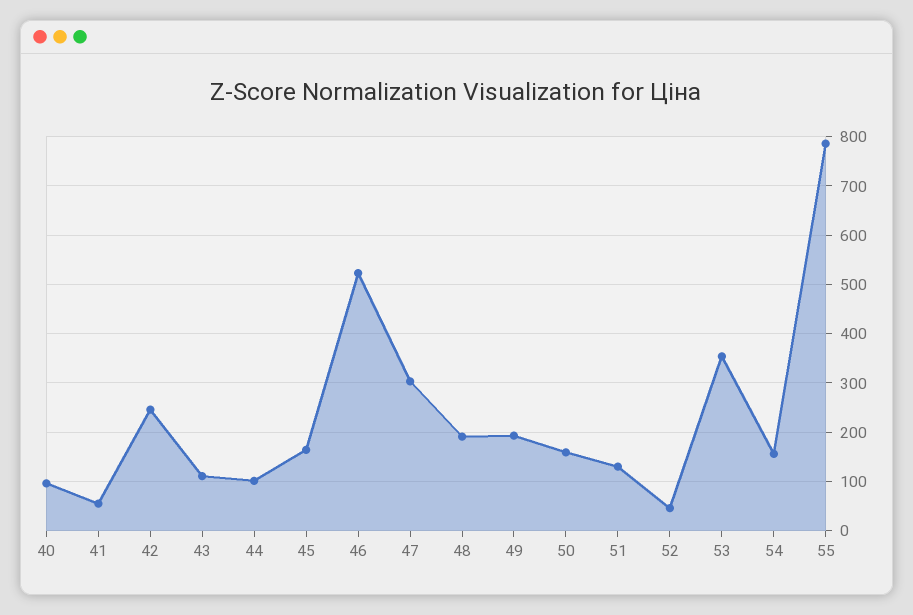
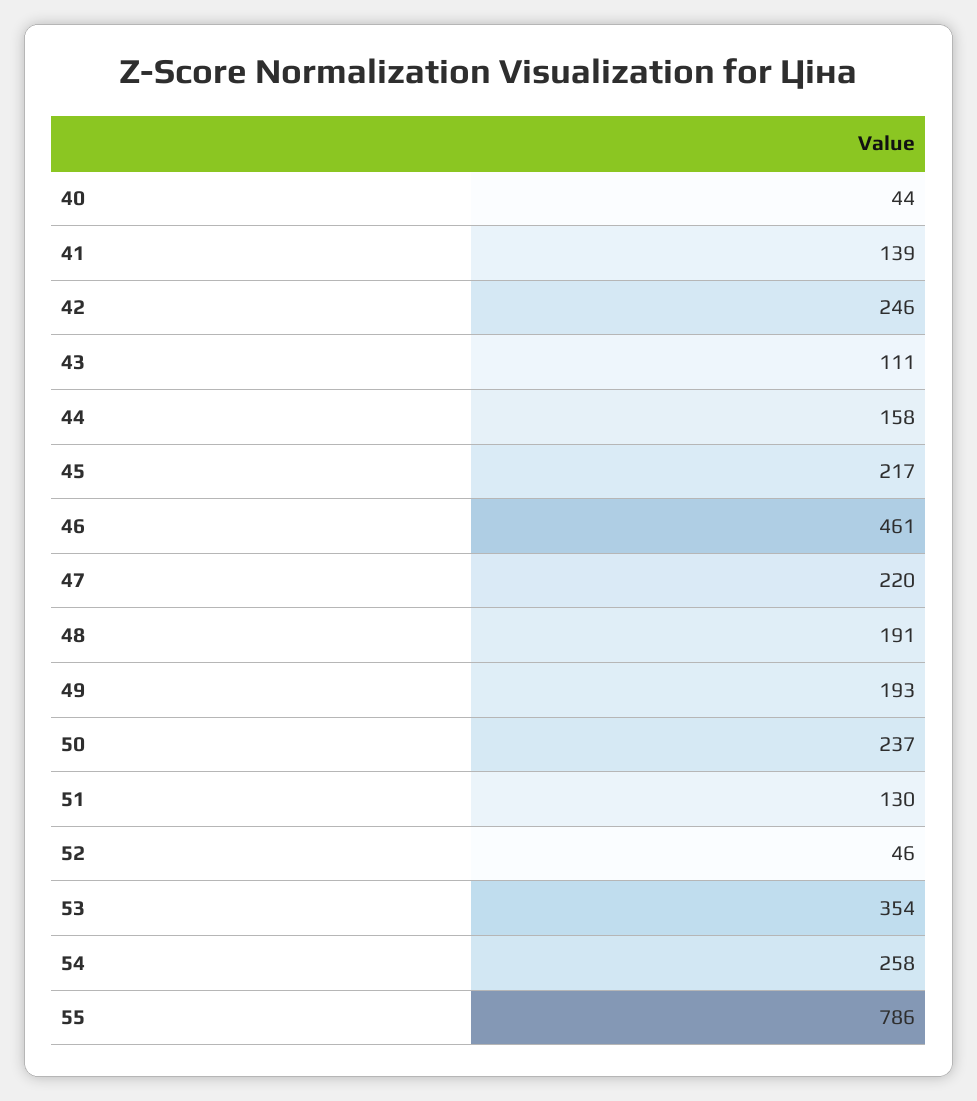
  {
-   "40": 100,
+   "40": 44,
-   "41": 60,
+   "41": 139,
    "42": 246,
    "43": 111,
-   "44": 100,
+   "44": 158,
-   "45": 160,
+   "45": 217,
-   "46": 520,
+   "46": 461,
-   "47": 300,
+   "47": 220,
    "48": 191,
    "49": 193,
-   "50": 160,
+   "50": 237,
    "51": 130,
    "52": 46,
    "53": 354,
-   "54": 160,
+   "54": 258,
    "55": 786
  }

